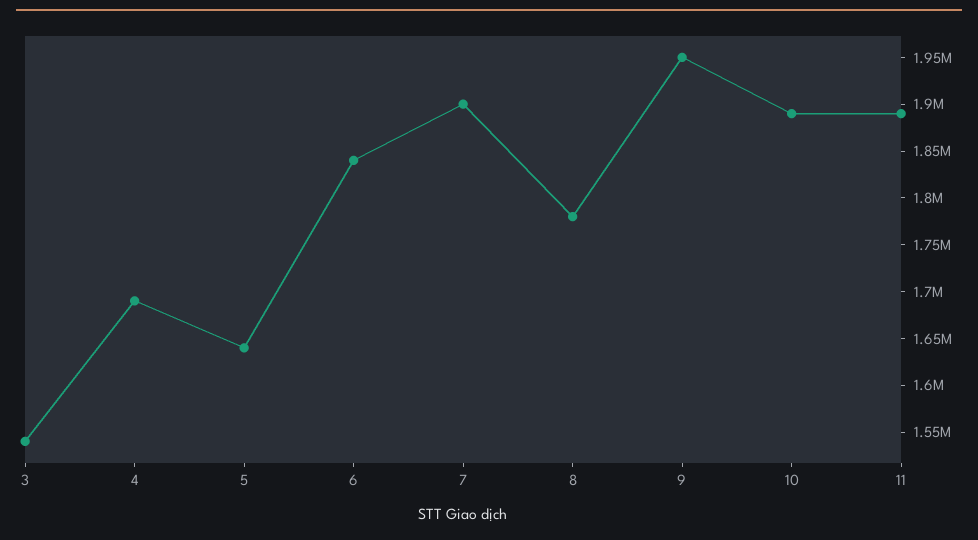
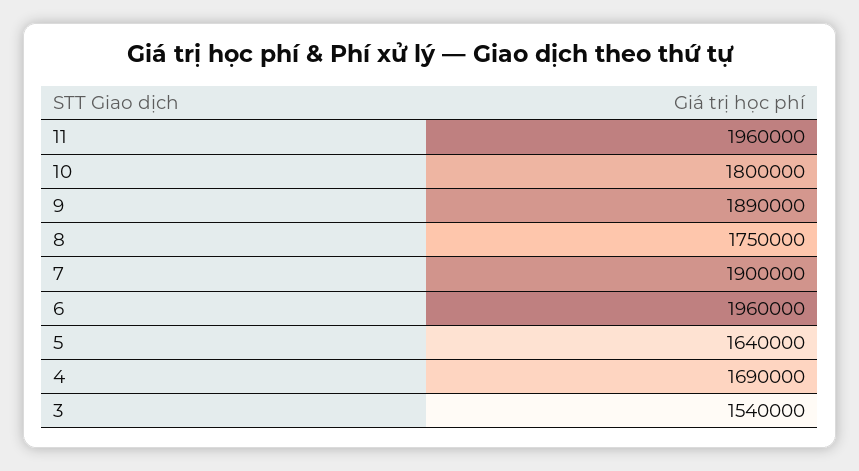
  {
    "3": 1540000,
    "4": 1690000,
    "5": 1640000,
-   "6": 1840000,
+   "6": 1960000,
    "7": 1900000,
-   "8": 1780000,
+   "8": 1750000,
-   "9": 1950000,
+   "9": 1890000,
-   "10": 1890000,
+   "10": 1800000,
-   "11": 1890000
+   "11": 1960000
  }

